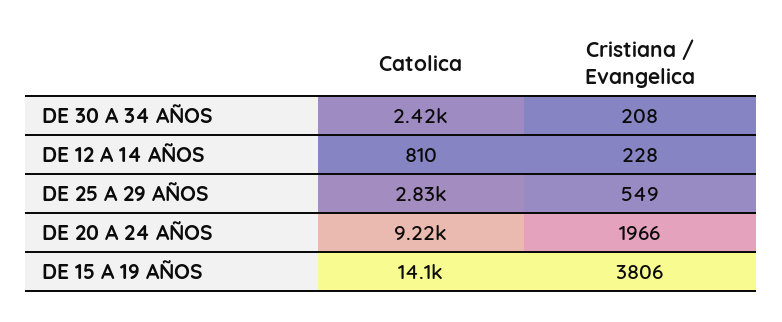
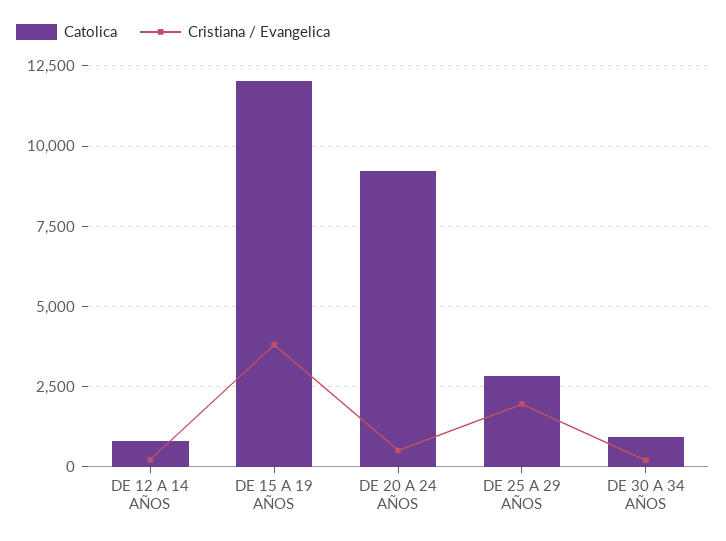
  {
    "Catolica": {
-     "DE 30 A 34 AÑOS": 2420,
+     "DE 30 A 34 AÑOS": 1000,
      "DE 12 A 14 AÑOS": 810,
      "DE 25 A 29 AÑOS": 2830,
      "DE 20 A 24 AÑOS": 9220,
-     "DE 15 A 19 AÑOS": 14100
+     "DE 15 A 19 AÑOS": 12000
    },
    "Cristiana / Evangelica": {
      "DE 30 A 34 AÑOS": 208,
      "DE 12 A 14 AÑOS": 228,
-     "DE 25 A 29 AÑOS": 549,
+     "DE 25 A 29 AÑOS": 2000,
-     "DE 20 A 24 AÑOS": 1966,
+     "DE 20 A 24 AÑOS": 500,
      "DE 15 A 19 AÑOS": 3806
    }
  }

